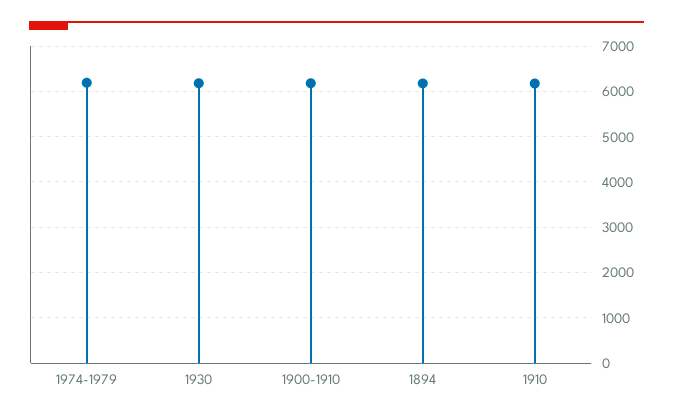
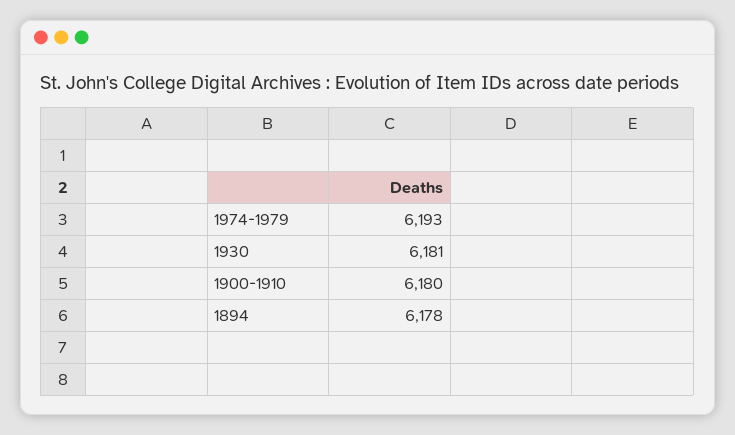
  {
    "1974-1979": 6193,
    "1930": 6181,
    "1900-1910": 6180,
-   "1894": 6178,
+   "1894": 6178
-   "1910": 6200
  }

